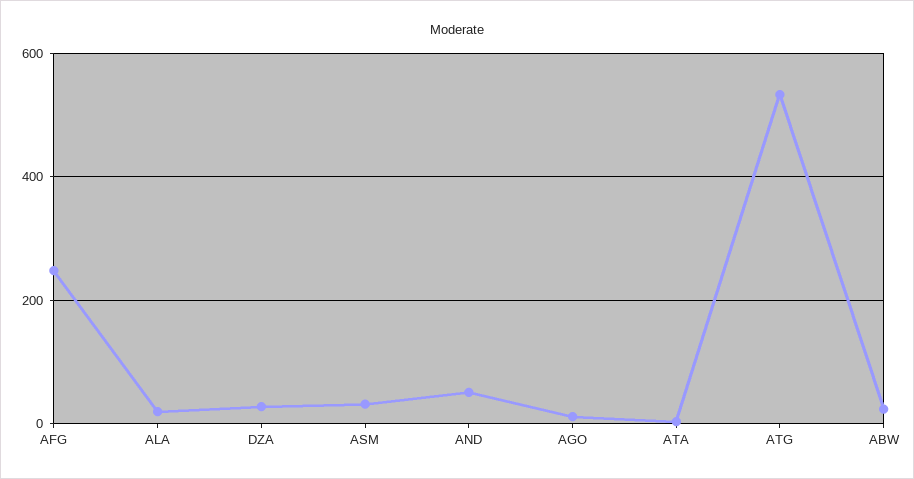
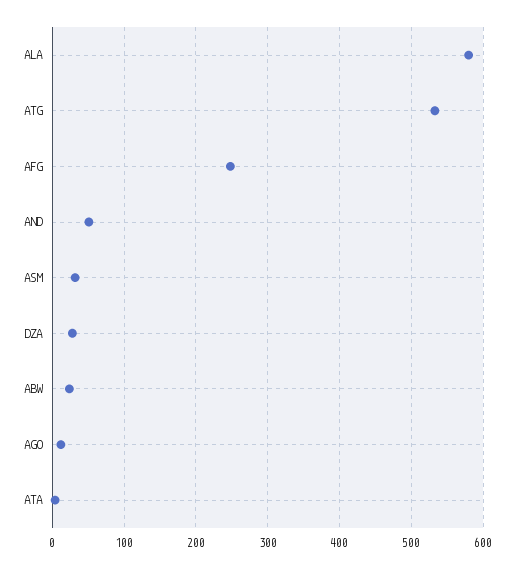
  {
    "AFG": 250,
-   "ALA": 20,
+   "ALA": 580,
    "DZA": 30,
    "ASM": 30,
    "AND": 50,
    "AGO": 10,
    "ATA": 0,
    "ATG": 530,
    "ABW": 20
  }

